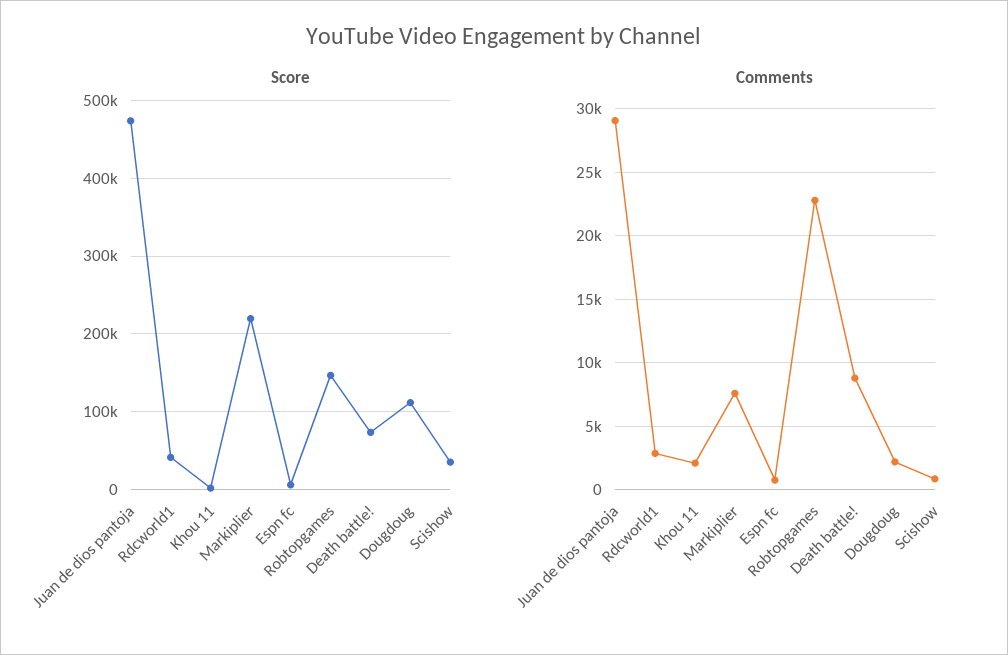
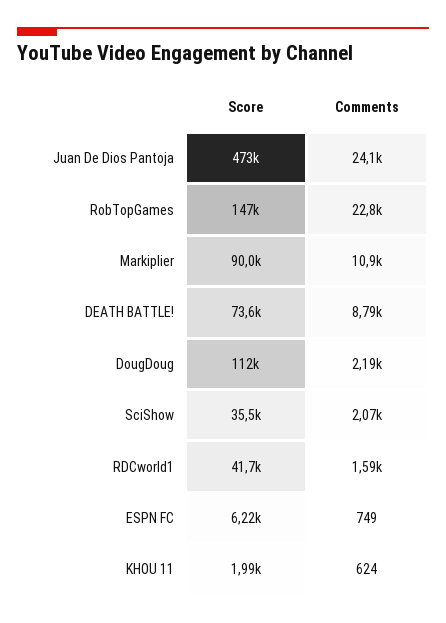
  {
    "Score": {
      "Juan de dios pantoja": 473000,
      "Rdcworld1": 41700,
      "Khou 11": 1990,
-     "Markiplier": 220000,
+     "Markiplier": 90000,
      "Espn fc": 6220,
      "Robtopgames": 147000,
      "Death battle!": 73600,
      "Dougdoug": 112000,
      "Scishow": 35500
    },
    "Comments": {
-     "Juan de dios pantoja": 29000,
+     "Juan de dios pantoja": 24100,
-     "Rdcworld1": 3000,
+     "Rdcworld1": 1590,
-     "Khou 11": 2000,
+     "Khou 11": 624,
-     "Markiplier": 7500,
+     "Markiplier": 10900,
      "Espn fc": 749,
      "Robtopgames": 22800,
      "Death battle!": 8790,
      "Dougdoug": 2190,
-     "Scishow": 1000
+     "Scishow": 2070
    }
  }

